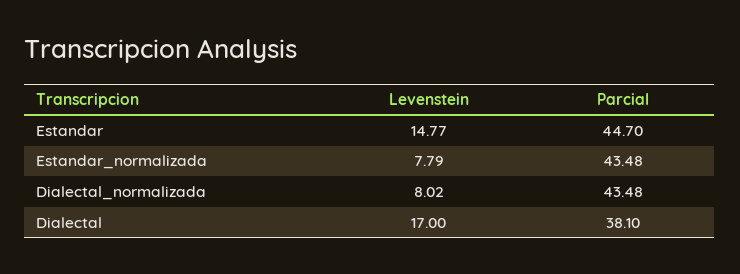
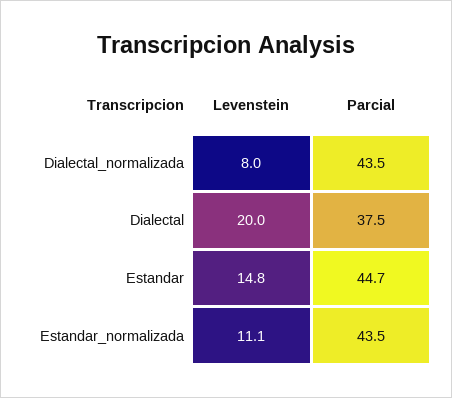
  {
    "Levenstein": {
      "Estandar": 14.77,
-     "Estandar_normalizada": 7.79,
+     "Estandar_normalizada": 11.1,
      "Dialectal_normalizada": 8.02,
-     "Dialectal": 17
+     "Dialectal": 20
    },
    "Parcial": {
      "Estandar": 44.7,
      "Estandar_normalizada": 43.48,
      "Dialectal_normalizada": 43.48,
-     "Dialectal": 38.1
+     "Dialectal": 37.5
    }
  }

